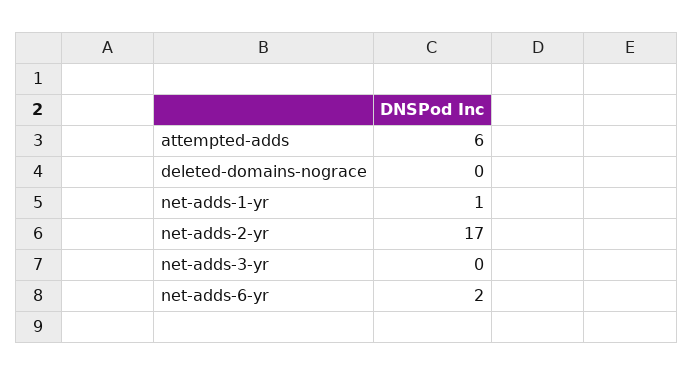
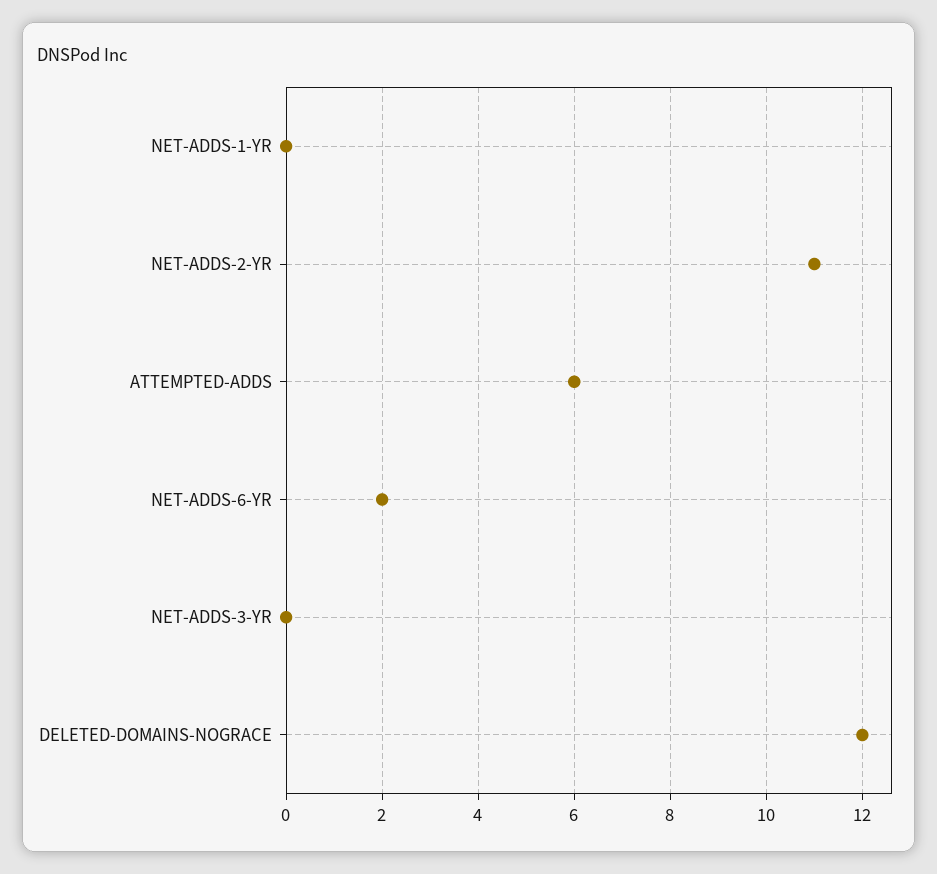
  {
    "attempted-adds": 6,
-   "deleted-domains-nograce": 0,
+   "deleted-domains-nograce": 12,
-   "net-adds-1-yr": 1,
+   "net-adds-1-yr": 0,
-   "net-adds-2-yr": 17,
+   "net-adds-2-yr": 11,
    "net-adds-3-yr": 0,
    "net-adds-6-yr": 2
  }

